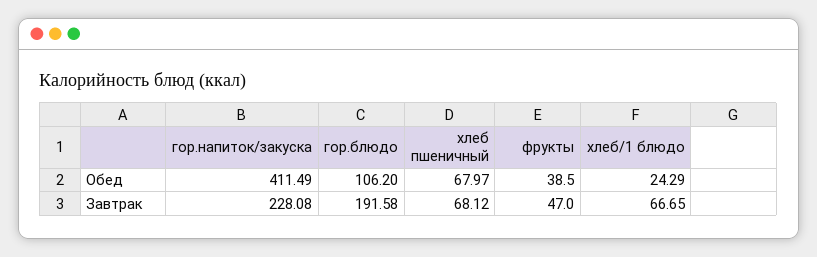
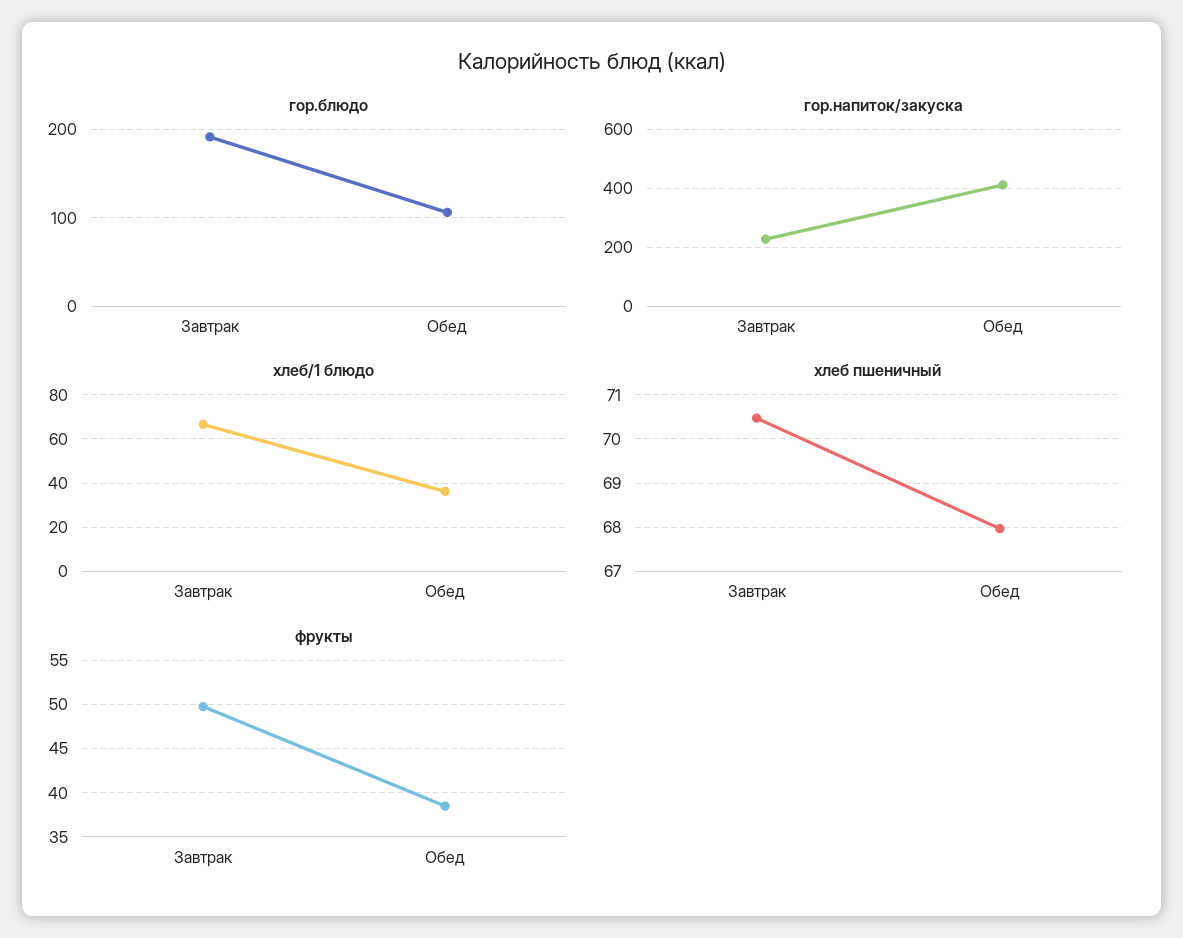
  {
    "гор.напиток/закуска": {
      "Обед": 411.49,
      "Завтрак": 228.08
    },
    "гор.блюдо": {
      "Обед": 106.2,
      "Завтрак": 191.58
    },
    "хлеб пшеничный": {
      "Обед": 67.97,
-     "Завтрак": 68.12
+     "Завтрак": 70.4
    },
    "фрукты": {
      "Обед": 38.5,
-     "Завтрак": 47
+     "Завтрак": 50
    },
    "хлеб/1 блюдо": {
-     "Обед": 24.29,
+     "Обед": 35,
      "Завтрак": 66.65
    }
  }

